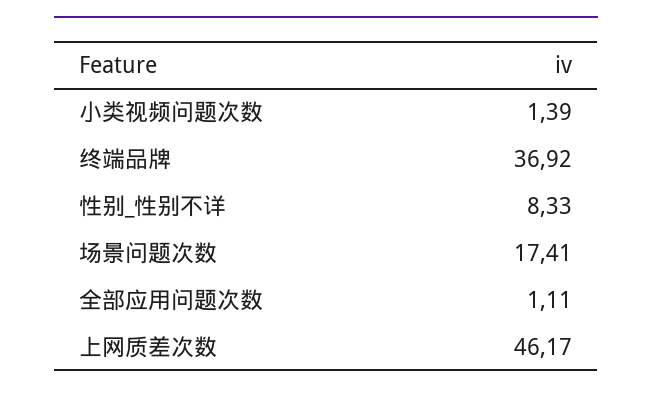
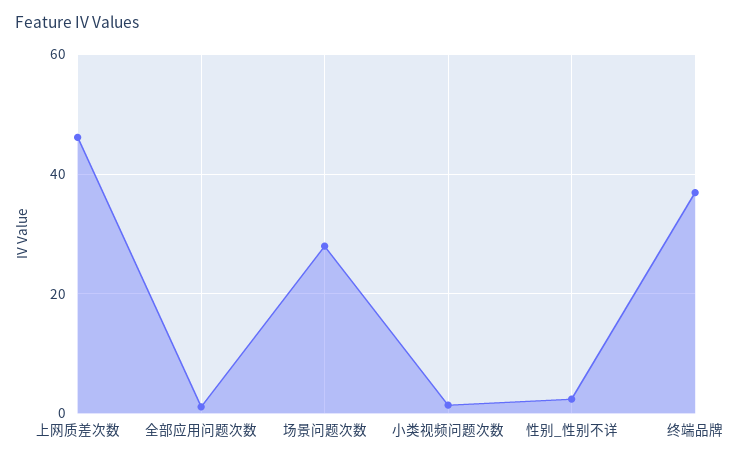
  {
    "小类视频问题次数": 1.39,
    "终端品牌": 36.92,
-   "性别_性别不详": 8.33,
+   "性别_性别不详": 2,
-   "场景问题次数": 17.41,
+   "场景问题次数": 28,
    "全部应用问题次数": 1.11,
    "上网质差次数": 46.17
  }

